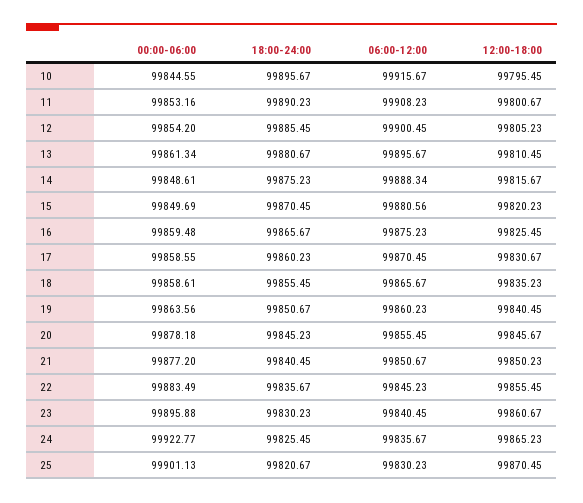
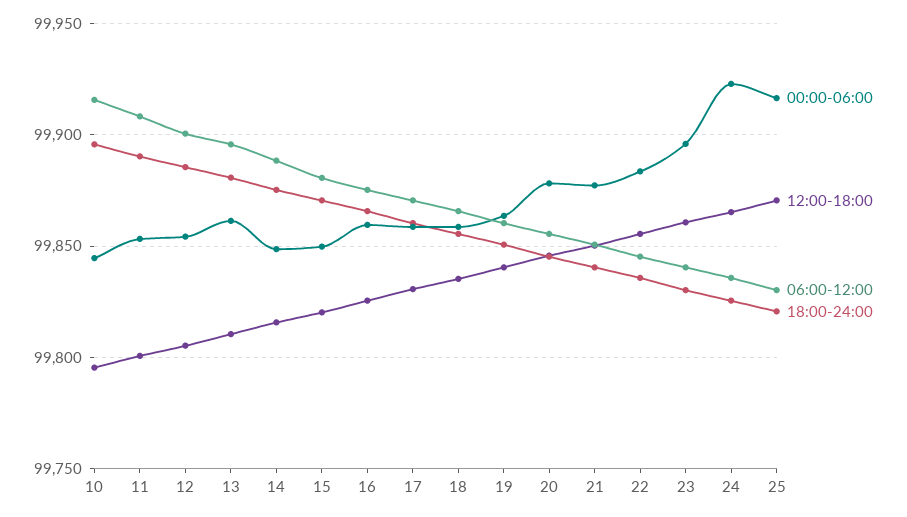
  {
    "00:00-06:00": {
      "10": 99844.55,
      "11": 99853.16,
      "12": 99854.2,
      "13": 99861.34,
      "14": 99848.61,
      "15": 99849.69,
      "16": 99859.48,
      "17": 99858.55,
      "18": 99858.61,
      "19": 99863.56,
      "20": 99878.18,
      "21": 99877.2,
      "22": 99883.49,
      "23": 99895.88,
      "24": 99922.77,
-     "25": 99901.13
+     "25": 99915
    },
    "18:00-24:00": {
      "10": 99895.67,
      "11": 99890.23,
      "12": 99885.45,
      "13": 99880.67,
      "14": 99875.23,
      "15": 99870.45,
      "16": 99865.67,
      "17": 99860.23,
      "18": 99855.45,
      "19": 99850.67,
      "20": 99845.23,
      "21": 99840.45,
      "22": 99835.67,
      "23": 99830.23,
      "24": 99825.45,
      "25": 99820.67
    },
    "06:00-12:00": {
      "10": 99915.67,
      "11": 99908.23,
      "12": 99900.45,
      "13": 99895.67,
      "14": 99888.34,
      "15": 99880.56,
      "16": 99875.23,
      "17": 99870.45,
      "18": 99865.67,
      "19": 99860.23,
      "20": 99855.45,
      "21": 99850.67,
      "22": 99845.23,
      "23": 99840.45,
      "24": 99835.67,
      "25": 99830.23
    },
    "12:00-18:00": {
      "10": 99795.45,
      "11": 99800.67,
      "12": 99805.23,
      "13": 99810.45,
      "14": 99815.67,
      "15": 99820.23,
      "16": 99825.45,
      "17": 99830.67,
      "18": 99835.23,
      "19": 99840.45,
      "20": 99845.67,
      "21": 99850.23,
      "22": 99855.45,
      "23": 99860.67,
      "24": 99865.23,
      "25": 99870.45
    }
  }

